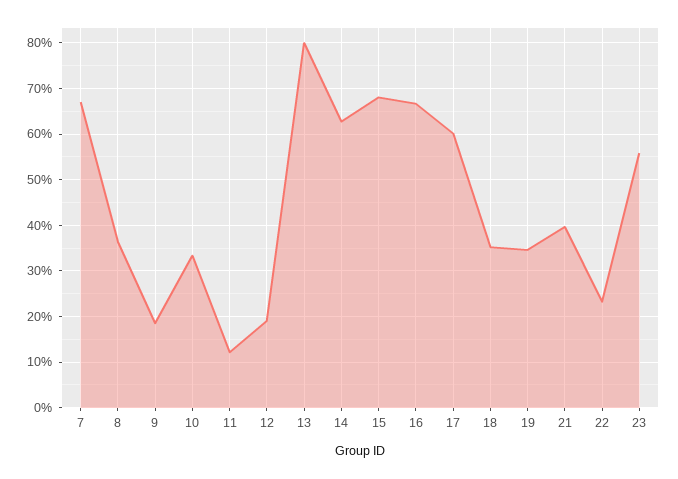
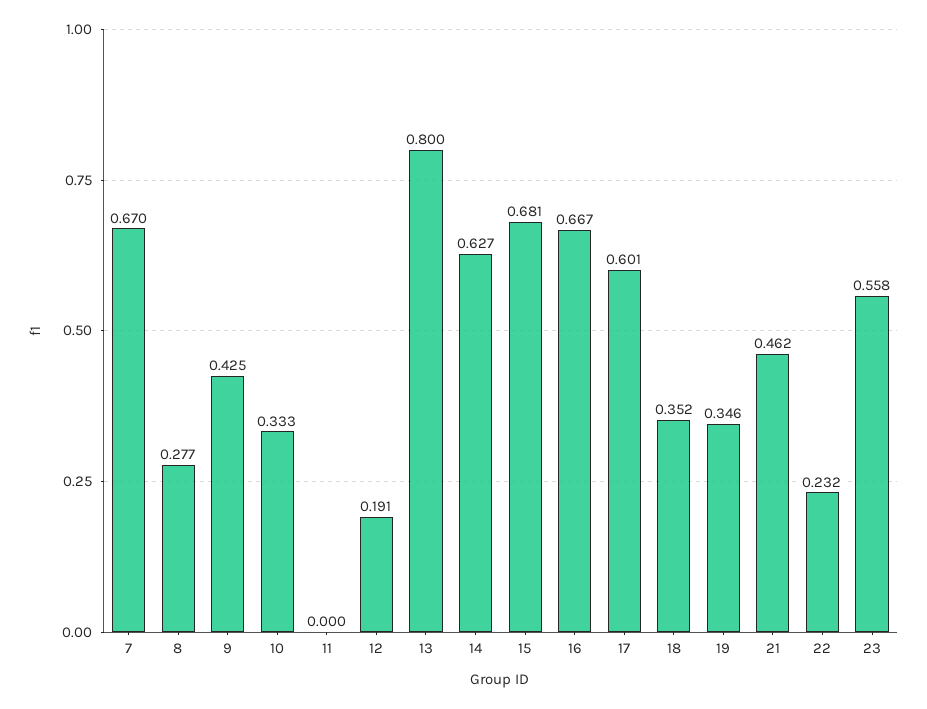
  {
    "7": 0.67,
-   "8": 0.36,
+   "8": 0.277,
-   "9": 0.18,
+   "9": 0.425,
    "10": 0.333,
-   "11": 0.12,
+   "11": 0,
    "12": 0.191,
    "13": 0.8,
    "14": 0.627,
    "15": 0.681,
    "16": 0.667,
    "17": 0.601,
    "18": 0.352,
    "19": 0.346,
-   "21": 0.4,
+   "21": 0.462,
    "22": 0.232,
    "23": 0.558
  }

